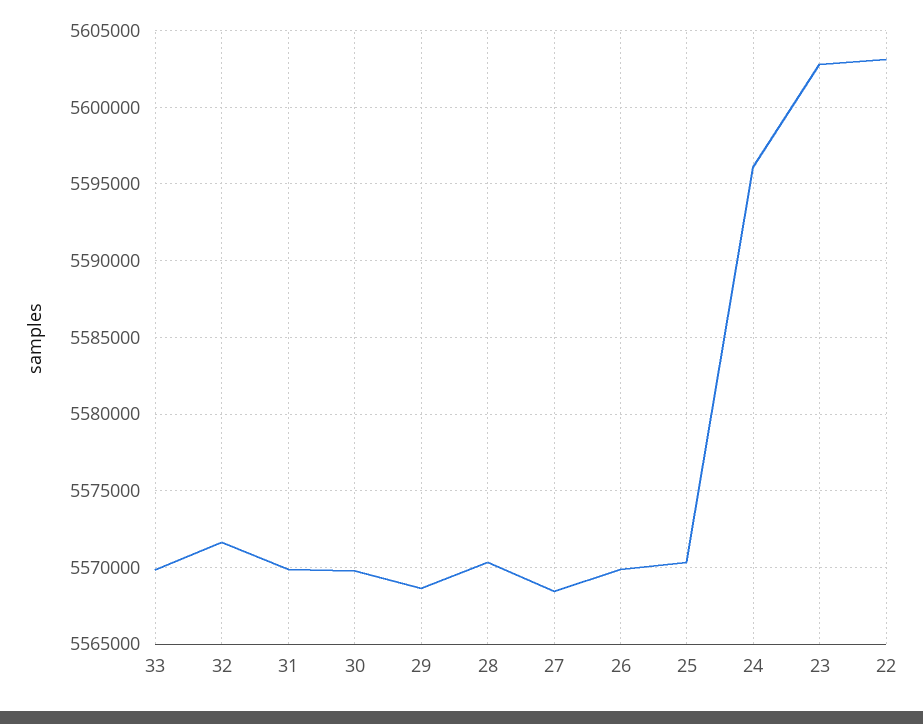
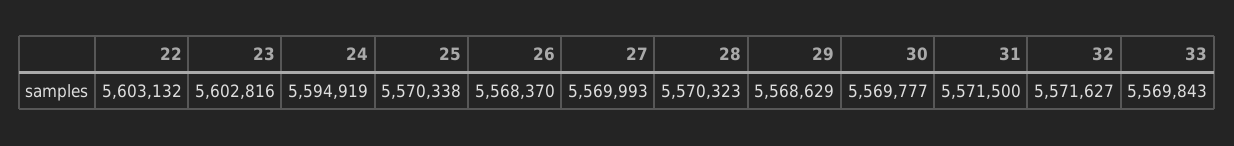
  {
    "33": 5569843,
    "32": 5571627,
-   "31": 5570000,
+   "31": 5571500,
    "30": 5569777,
    "29": 5568629,
    "28": 5570323,
-   "27": 5568500,
+   "27": 5569993,
-   "26": 5570000,
+   "26": 5568370,
    "25": 5570338,
-   "24": 5596000,
+   "24": 5594919,
    "23": 5602816,
    "22": 5603132
  }

